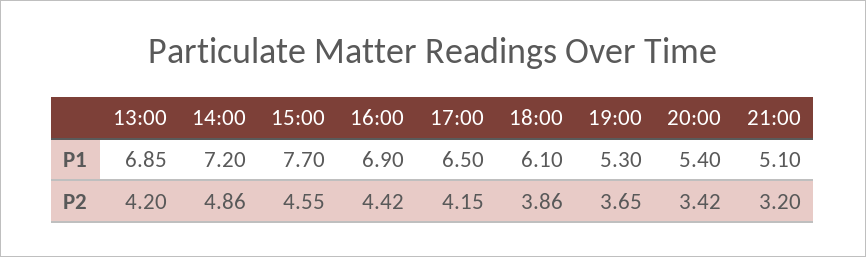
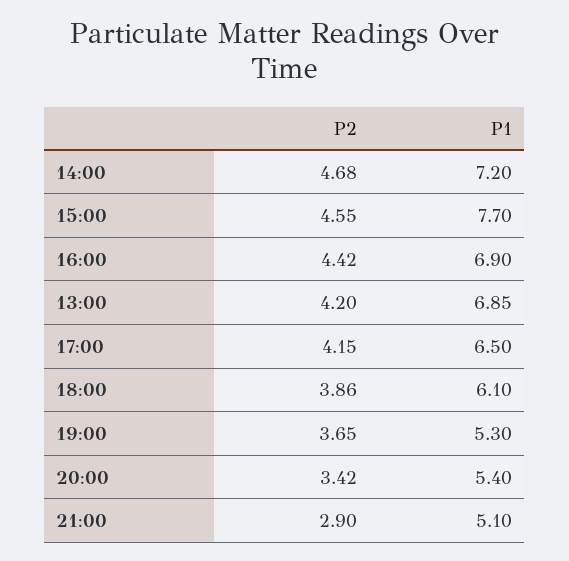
  {
    "13:00": {
      "P1": 6.85,
      "P2": 4.2
    },
    "14:00": {
      "P1": 7.2,
-     "P2": 4.86
+     "P2": 4.68
    },
    "15:00": {
      "P1": 7.7,
      "P2": 4.55
    },
    "16:00": {
      "P1": 6.9,
      "P2": 4.42
    },
    "17:00": {
      "P1": 6.5,
      "P2": 4.15
    },
    "18:00": {
      "P1": 6.1,
      "P2": 3.86
    },
    "19:00": {
      "P1": 5.3,
      "P2": 3.65
    },
    "20:00": {
      "P1": 5.4,
      "P2": 3.42
    },
    "21:00": {
      "P1": 5.1,
-     "P2": 3.2
+     "P2": 2.9
    }
  }

